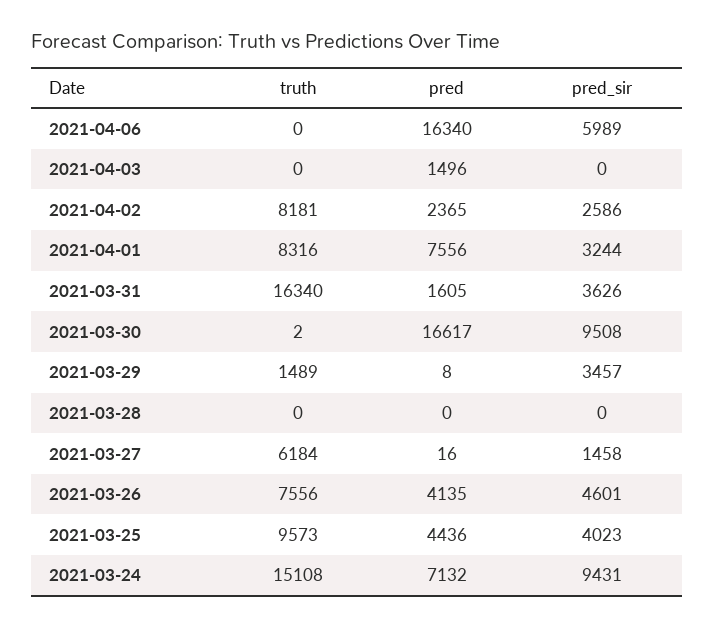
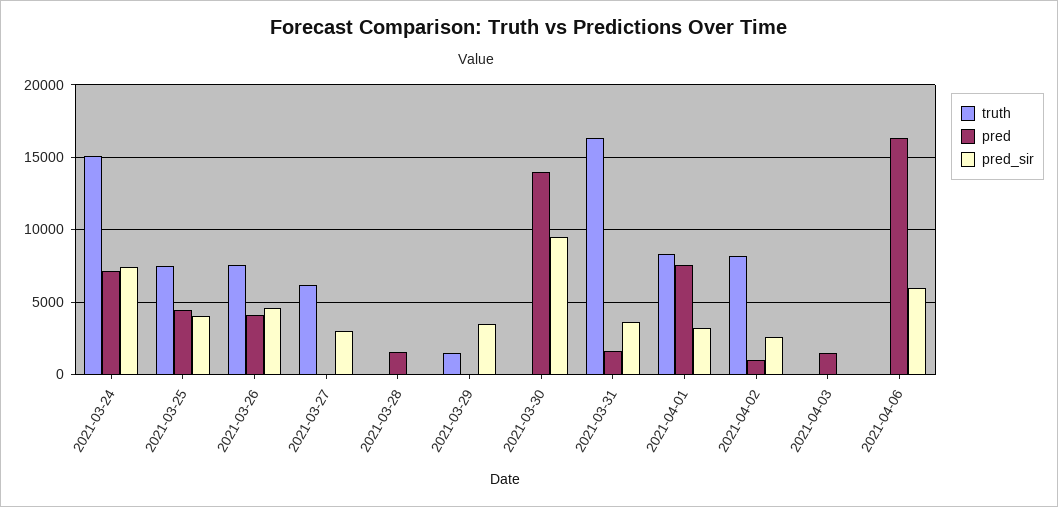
  {
    "truth": {
      "2021-04-06": 0,
      "2021-04-03": 0,
      "2021-04-02": 8181,
      "2021-04-01": 8316,
      "2021-03-31": 16340,
      "2021-03-30": 2,
      "2021-03-29": 1489,
      "2021-03-28": 0,
      "2021-03-27": 6184,
      "2021-03-26": 7556,
-     "2021-03-25": 9573,
+     "2021-03-25": 7500,
      "2021-03-24": 15108
    },
    "pred": {
      "2021-04-06": 16340,
      "2021-04-03": 1496,
-     "2021-04-02": 2365,
+     "2021-04-02": 1000,
      "2021-04-01": 7556,
      "2021-03-31": 1605,
-     "2021-03-30": 16617,
+     "2021-03-30": 14000,
      "2021-03-29": 8,
-     "2021-03-28": 0,
+     "2021-03-28": 1500,
      "2021-03-27": 16,
      "2021-03-26": 4135,
      "2021-03-25": 4436,
      "2021-03-24": 7132
    },
    "pred_sir": {
      "2021-04-06": 5989,
      "2021-04-03": 0,
      "2021-04-02": 2586,
      "2021-04-01": 3244,
      "2021-03-31": 3626,
      "2021-03-30": 9508,
      "2021-03-29": 3457,
      "2021-03-28": 0,
-     "2021-03-27": 1458,
+     "2021-03-27": 3000,
      "2021-03-26": 4601,
      "2021-03-25": 4023,
-     "2021-03-24": 9431
+     "2021-03-24": 7500
    }
  }

